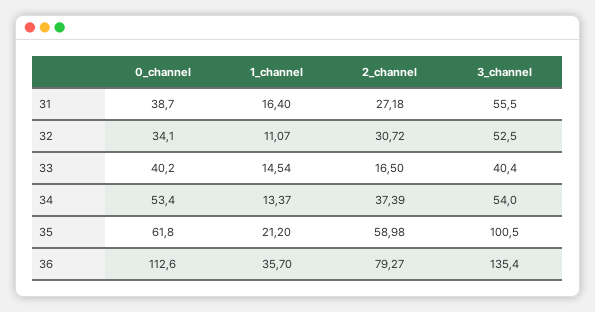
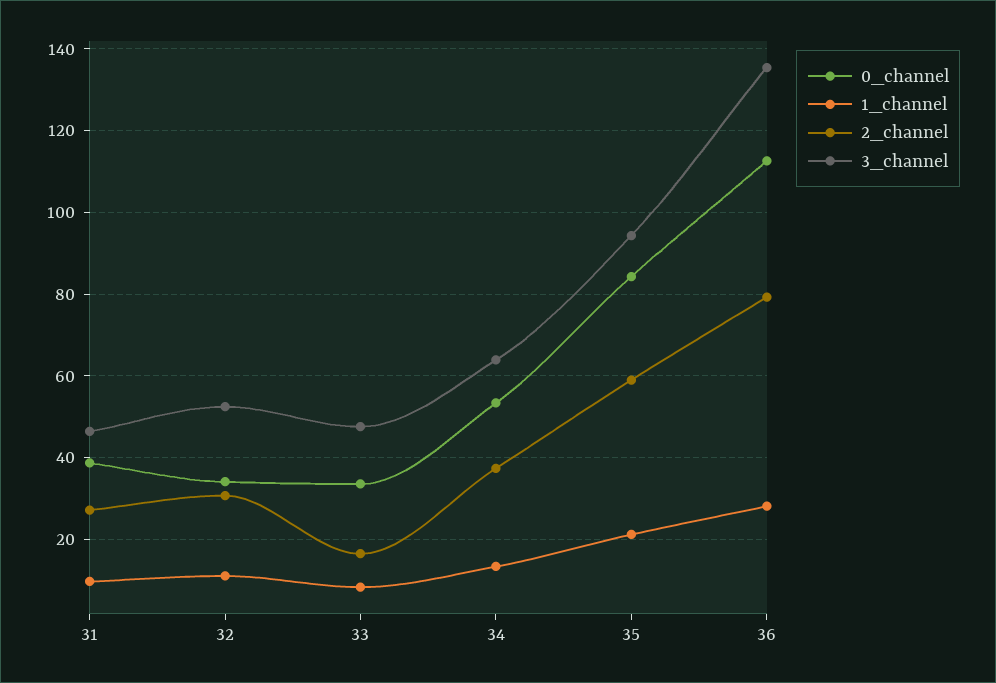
  {
    "0_channel": {
      "31": 38.7,
      "32": 34.1,
-     "33": 40.2,
+     "33": 34,
      "34": 53.4,
-     "35": 61.8,
+     "35": 84,
      "36": 112.6
    },
    "1_channel": {
-     "31": 16.4,
+     "31": 10,
      "32": 11.07,
-     "33": 14.54,
+     "33": 8,
      "34": 13.37,
      "35": 21.2,
-     "36": 35.7
+     "36": 28
    },
    "2_channel": {
      "31": 27.18,
      "32": 30.72,
      "33": 16.5,
      "34": 37.39,
      "35": 58.98,
      "36": 79.27
    },
    "3_channel": {
-     "31": 55.5,
+     "31": 46,
      "32": 52.5,
-     "33": 40.4,
+     "33": 48,
-     "34": 54,
+     "34": 64,
-     "35": 100.5,
+     "35": 94,
      "36": 135.4
    }
  }

